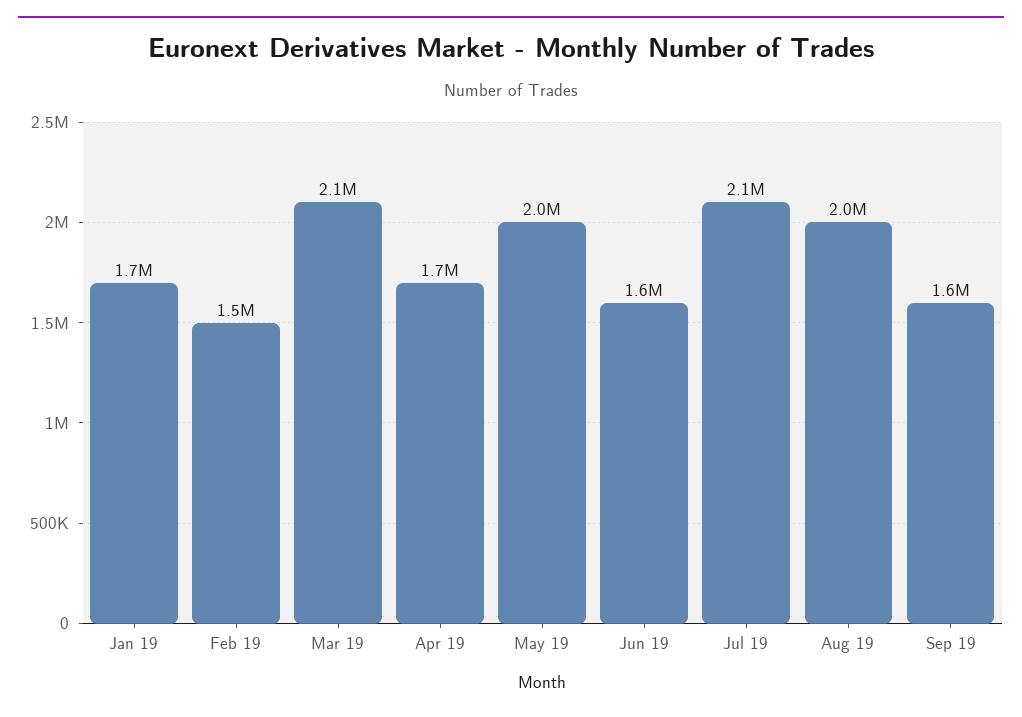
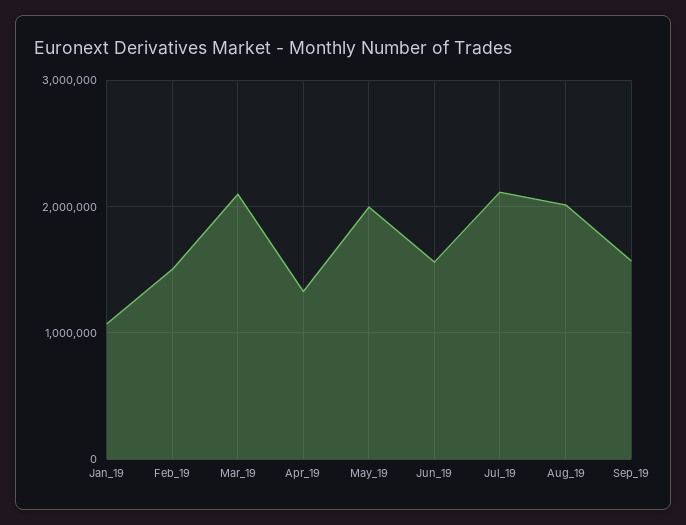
  {
-   "Jan 19": 1700000,
+   "Jan 19": 1100000,
    "Feb 19": 1500000,
    "Mar 19": 2100000,
-   "Apr 19": 1700000,
+   "Apr 19": 1300000,
    "May 19": 2000000,
    "Jun 19": 1600000,
    "Jul 19": 2100000,
    "Aug 19": 2000000,
    "Sep 19": 1600000
  }

